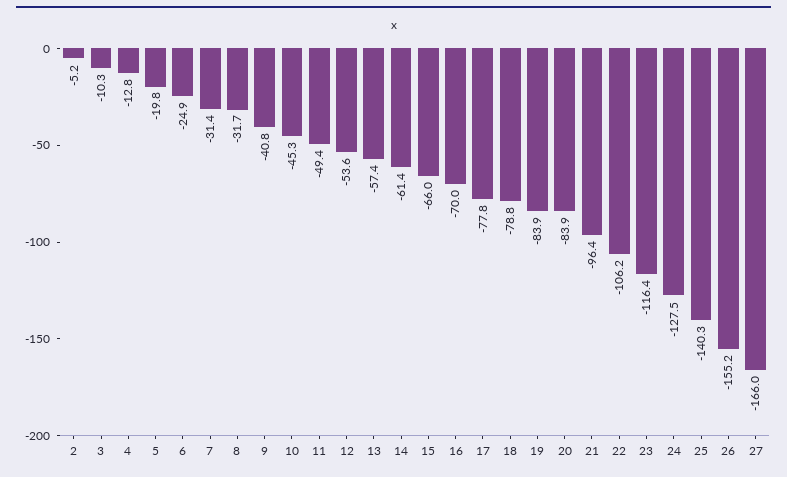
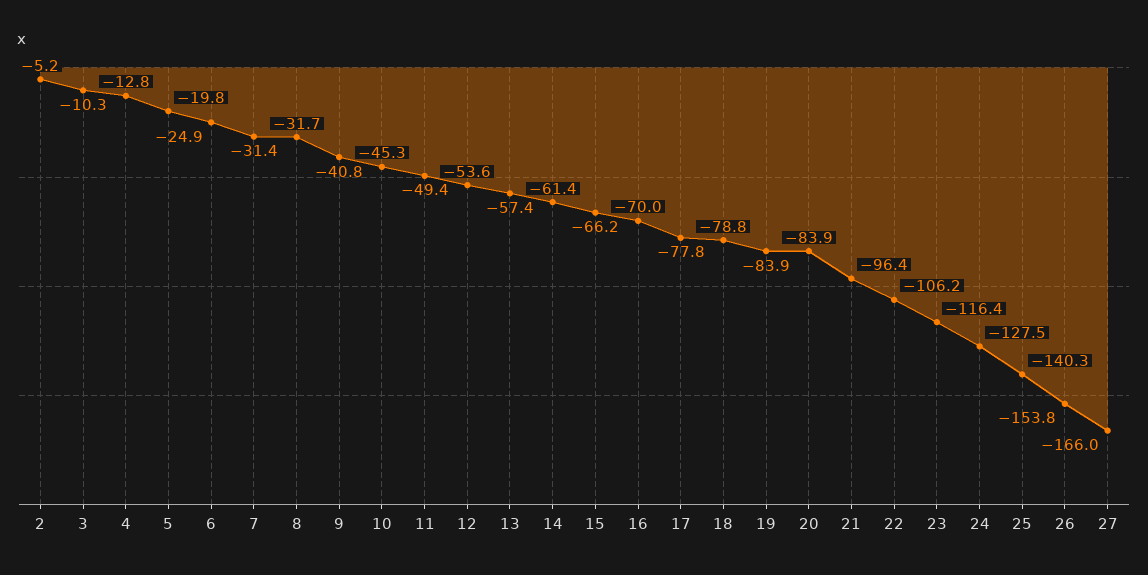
  {
    "2": -5.2,
    "3": -10.3,
    "4": -12.8,
    "5": -19.8,
    "6": -24.9,
    "7": -31.4,
    "8": -31.7,
    "9": -40.8,
    "10": -45.3,
    "11": -49.4,
    "12": -53.6,
    "13": -57.4,
    "14": -61.4,
-   "15": -66,
+   "15": -66.2,
    "16": -70,
    "17": -77.8,
    "18": -78.8,
    "19": -83.9,
    "20": -83.9,
    "21": -96.4,
    "22": -106.2,
    "23": -116.4,
    "24": -127.5,
    "25": -140.3,
-   "26": -155.2,
+   "26": -153.8,
    "27": -166
  }

